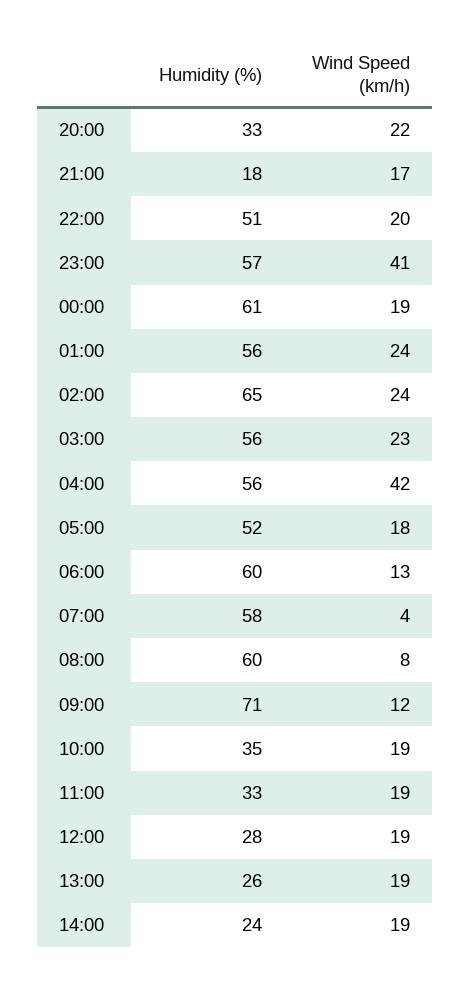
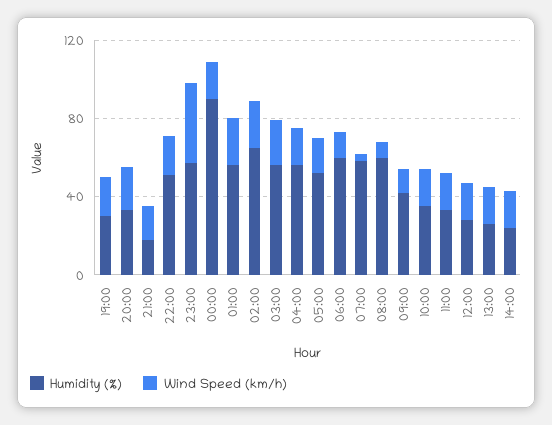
  {
    "Humidity (%)": {
      "20:00": 33,
      "21:00": 18,
      "22:00": 51,
      "23:00": 57,
-     "00:00": 61,
+     "00:00": 90,
      "01:00": 56,
      "02:00": 65,
      "03:00": 56,
      "04:00": 56,
      "05:00": 52,
      "06:00": 60,
      "07:00": 58,
      "08:00": 60,
-     "09:00": 71,
+     "09:00": 40,
      "10:00": 35,
      "11:00": 33,
      "12:00": 28,
      "13:00": 26,
-     "14:00": 24
+     "14:00": 24,
+     "19:00": 30
    },
    "Wind Speed (km/h)": {
      "20:00": 22,
      "21:00": 17,
      "22:00": 20,
      "23:00": 41,
      "00:00": 19,
      "01:00": 24,
      "02:00": 24,
      "03:00": 23,
-     "04:00": 42,
+     "04:00": 20,
      "05:00": 18,
      "06:00": 13,
      "07:00": 4,
      "08:00": 8,
      "09:00": 12,
      "10:00": 19,
      "11:00": 19,
      "12:00": 19,
      "13:00": 19,
-     "14:00": 19
+     "14:00": 19,
+     "19:00": 20
    }
  }

